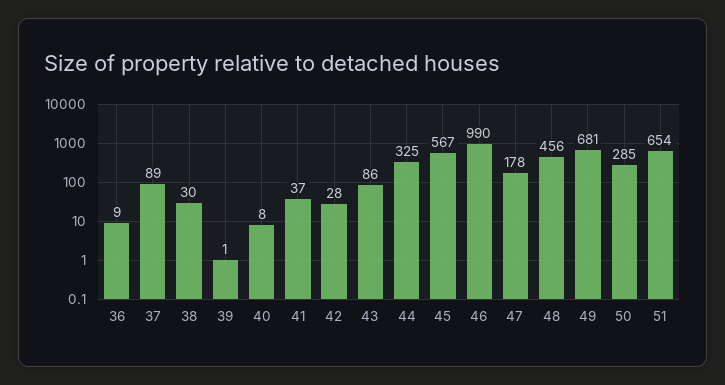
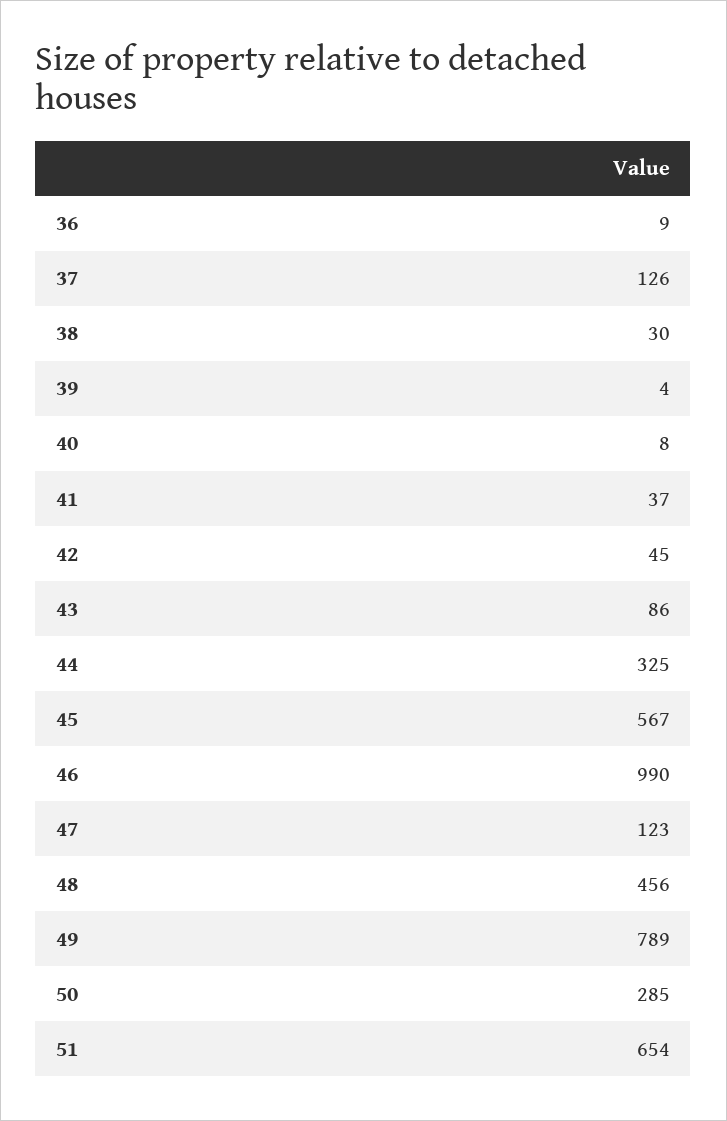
  {
    "36": 9,
-   "37": 89,
+   "37": 126,
    "38": 30,
-   "39": 1,
+   "39": 4,
    "40": 8,
    "41": 37,
-   "42": 28,
+   "42": 45,
    "43": 86,
    "44": 325,
    "45": 567,
    "46": 990,
-   "47": 178,
+   "47": 123,
    "48": 456,
-   "49": 681,
+   "49": 789,
    "50": 285,
    "51": 654
  }

